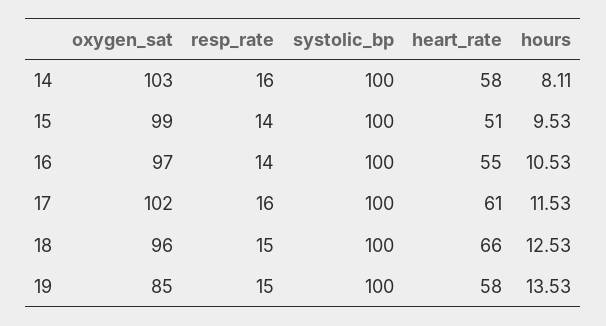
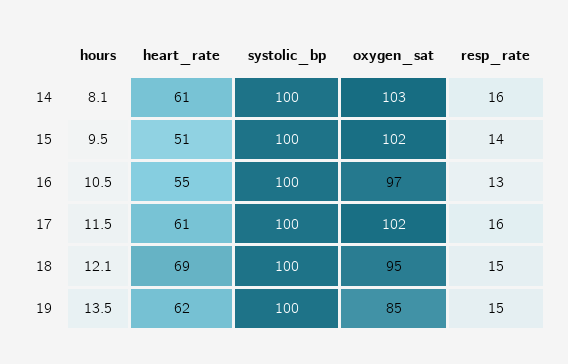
  {
    "oxygen_sat": {
      "14": 103,
-     "15": 99,
+     "15": 102,
      "16": 97,
      "17": 102,
-     "18": 96,
+     "18": 95,
      "19": 85
    },
    "resp_rate": {
      "14": 16,
      "15": 14,
-     "16": 14,
+     "16": 13,
      "17": 16,
      "18": 15,
      "19": 15
    },
    "systolic_bp": {
      "14": 100,
      "15": 100,
      "16": 100,
      "17": 100,
      "18": 100,
      "19": 100
    },
    "heart_rate": {
-     "14": 58,
+     "14": 61,
      "15": 51,
      "16": 55,
      "17": 61,
-     "18": 66,
+     "18": 69,
-     "19": 58
+     "19": 62
    },
    "hours": {
      "14": 8.11,
      "15": 9.53,
      "16": 10.53,
      "17": 11.53,
-     "18": 12.53,
+     "18": 12.1,
      "19": 13.53
    }
  }

